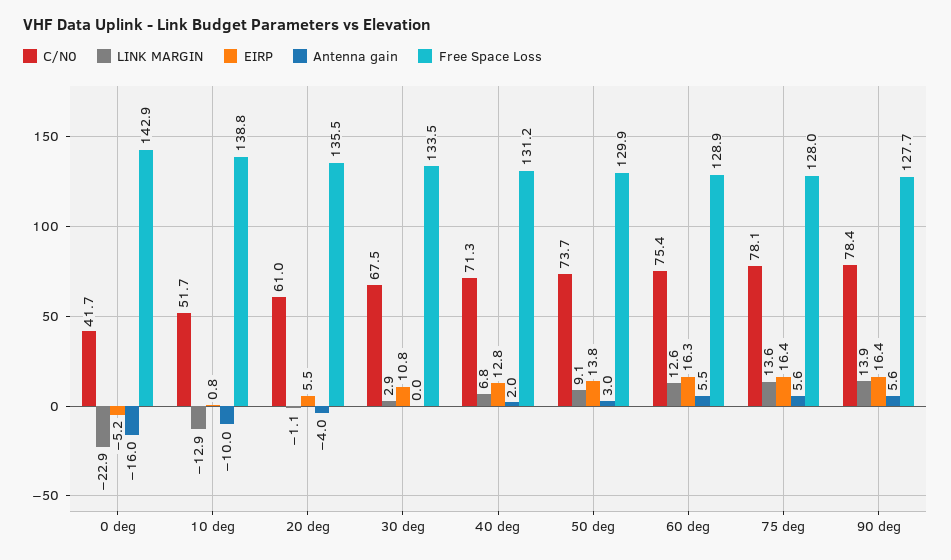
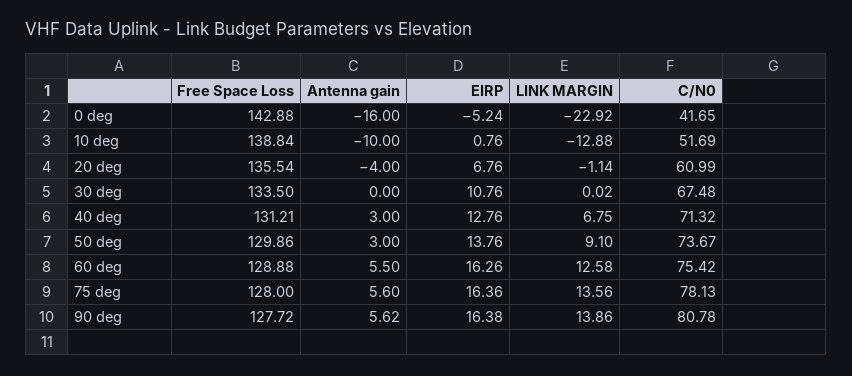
  {
    "C/N0": {
      "0 deg": 41.65,
      "10 deg": 51.69,
      "20 deg": 60.99,
      "30 deg": 67.48,
      "40 deg": 71.32,
      "50 deg": 73.67,
      "60 deg": 75.42,
      "75 deg": 78.13,
-     "90 deg": 78.4
+     "90 deg": 80.78
    },
    "LINK MARGIN": {
      "0 deg": -22.92,
      "10 deg": -12.88,
      "20 deg": -1.14,
-     "30 deg": 2.9,
+     "30 deg": 0.02,
      "40 deg": 6.75,
      "50 deg": 9.1,
      "60 deg": 12.58,
      "75 deg": 13.56,
      "90 deg": 13.86
    },
    "EIRP": {
      "0 deg": -5.24,
      "10 deg": 0.76,
-     "20 deg": 5.5,
+     "20 deg": 6.76,
      "30 deg": 10.76,
      "40 deg": 12.76,
      "50 deg": 13.76,
      "60 deg": 16.26,
      "75 deg": 16.36,
      "90 deg": 16.38
    },
    "Antenna gain": {
      "0 deg": -16,
      "10 deg": -10,
      "20 deg": -4,
      "30 deg": 0,
-     "40 deg": 2,
+     "40 deg": 3,
      "50 deg": 3,
      "60 deg": 5.5,
      "75 deg": 5.6,
      "90 deg": 5.62
    },
    "Free Space Loss": {
      "0 deg": 142.88,
      "10 deg": 138.84,
      "20 deg": 135.54,
      "30 deg": 133.5,
      "40 deg": 131.21,
      "50 deg": 129.86,
      "60 deg": 128.88,
      "75 deg": 128,
      "90 deg": 127.72
    }
  }

